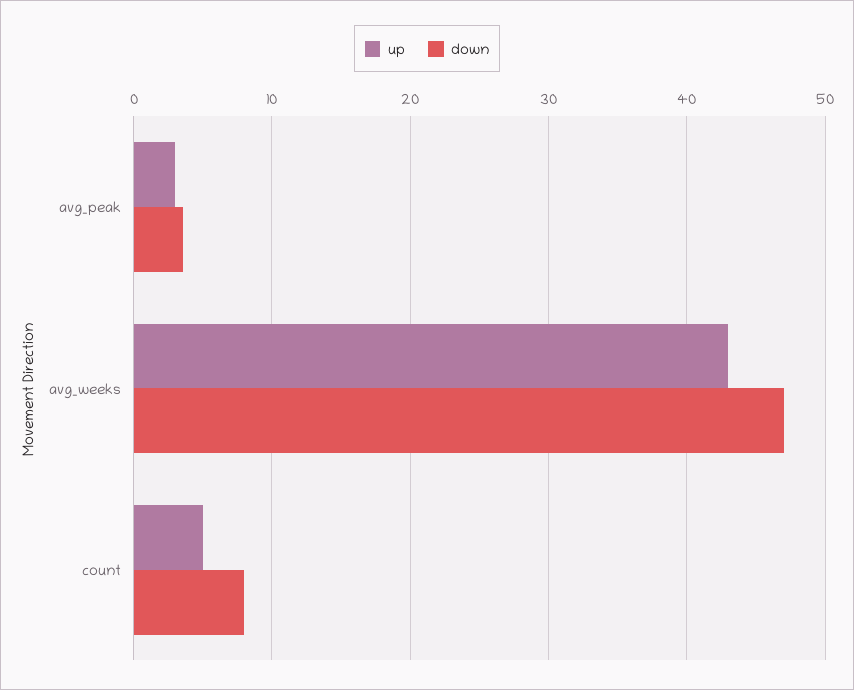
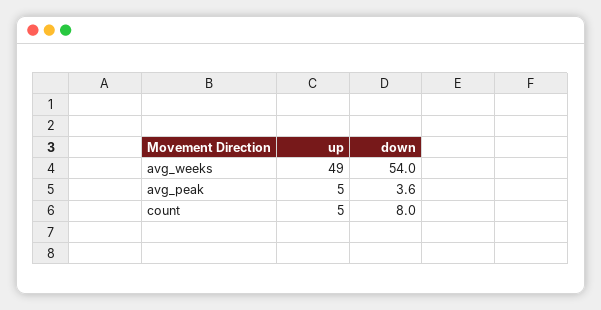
  {
    "up": {
-     "avg_peak": 3,
+     "avg_peak": 5,
-     "avg_weeks": 43,
+     "avg_weeks": 49,
      "count": 5
    },
    "down": {
      "avg_peak": 3.6,
-     "avg_weeks": 47,
+     "avg_weeks": 54,
      "count": 8
    }
  }

